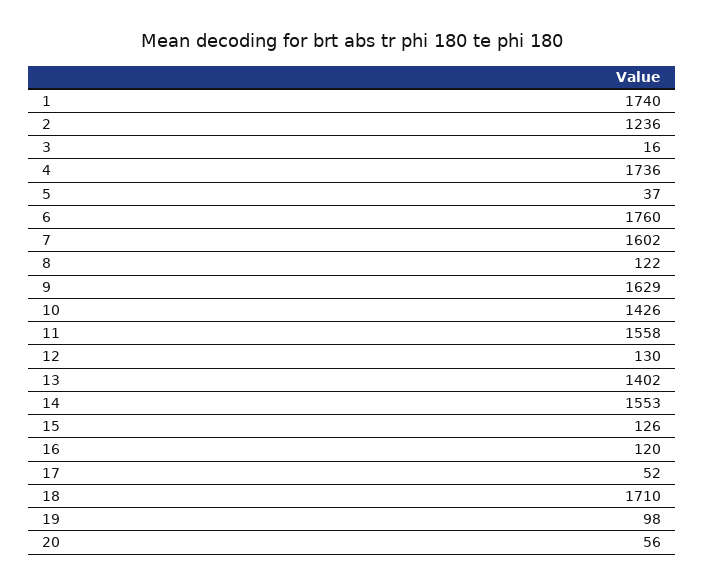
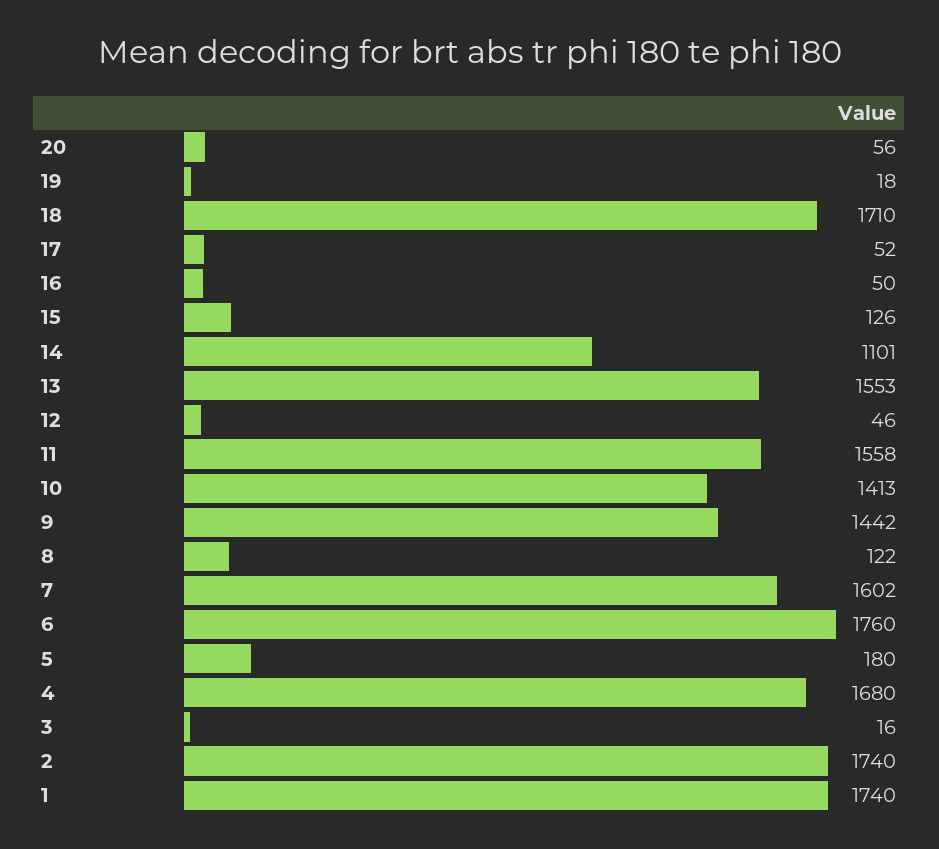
  {
    "1": 1740,
-   "2": 1236,
+   "2": 1740,
    "3": 16,
-   "4": 1736,
+   "4": 1680,
-   "5": 37,
+   "5": 180,
    "6": 1760,
    "7": 1602,
    "8": 122,
-   "9": 1629,
+   "9": 1442,
-   "10": 1426,
+   "10": 1413,
    "11": 1558,
-   "12": 130,
+   "12": 46,
-   "13": 1402,
+   "13": 1553,
-   "14": 1553,
+   "14": 1101,
    "15": 126,
-   "16": 120,
+   "16": 50,
    "17": 52,
    "18": 1710,
-   "19": 98,
+   "19": 18,
    "20": 56
  }

